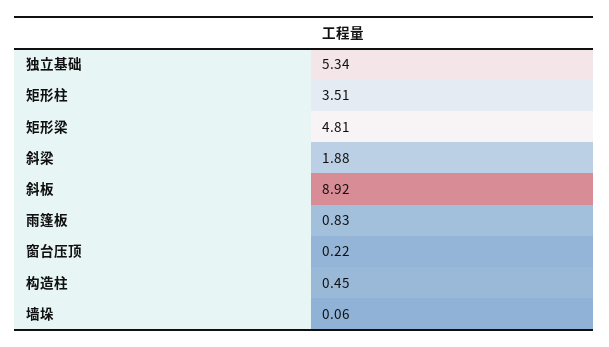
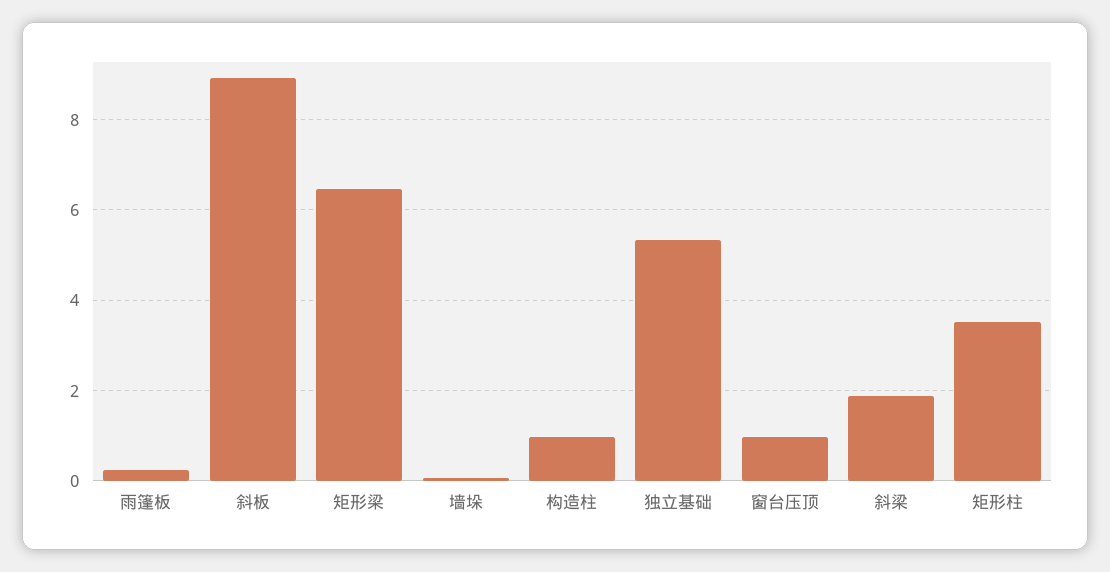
  {
    "独立基础": 5.34,
    "矩形柱": 3.51,
-   "矩形梁": 4.81,
+   "矩形梁": 6.4,
    "斜梁": 1.88,
    "斜板": 8.92,
-   "雨篷板": 0.83,
+   "雨篷板": 0.2,
-   "窗台压顶": 0.22,
+   "窗台压顶": 1,
-   "构造柱": 0.45,
+   "构造柱": 1,
    "墙垛": 0.06
  }

